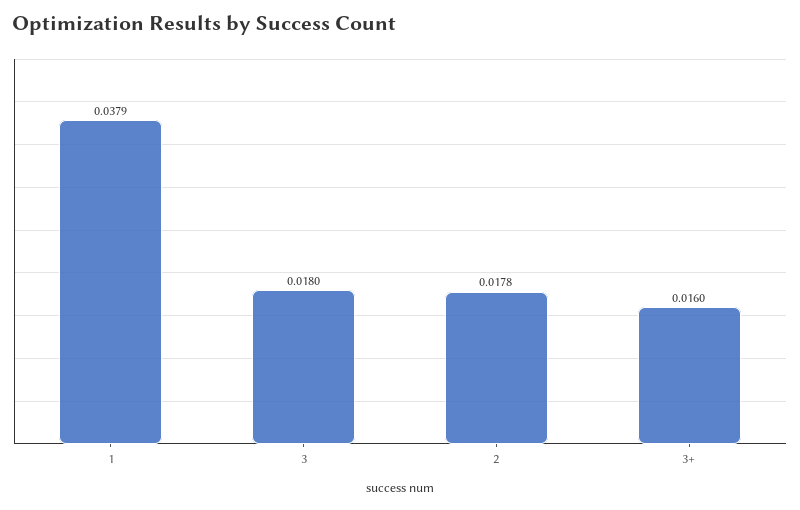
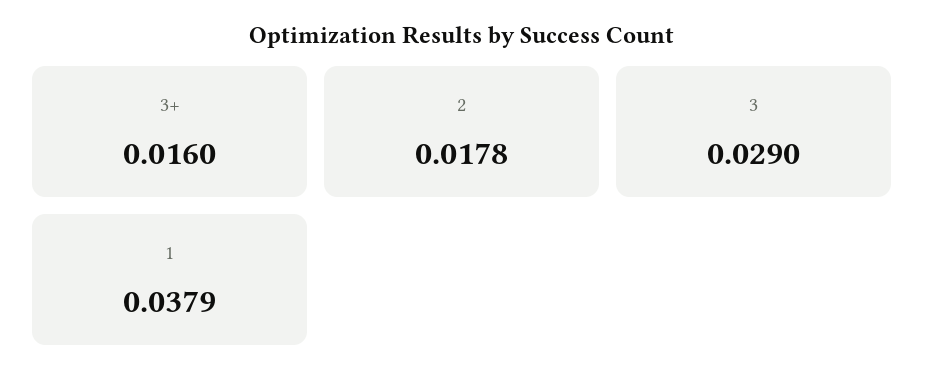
  {
    "1": 0.0379,
-   "3": 0.018,
+   "3": 0.029,
    "2": 0.0178,
    "3+": 0.016
  }

